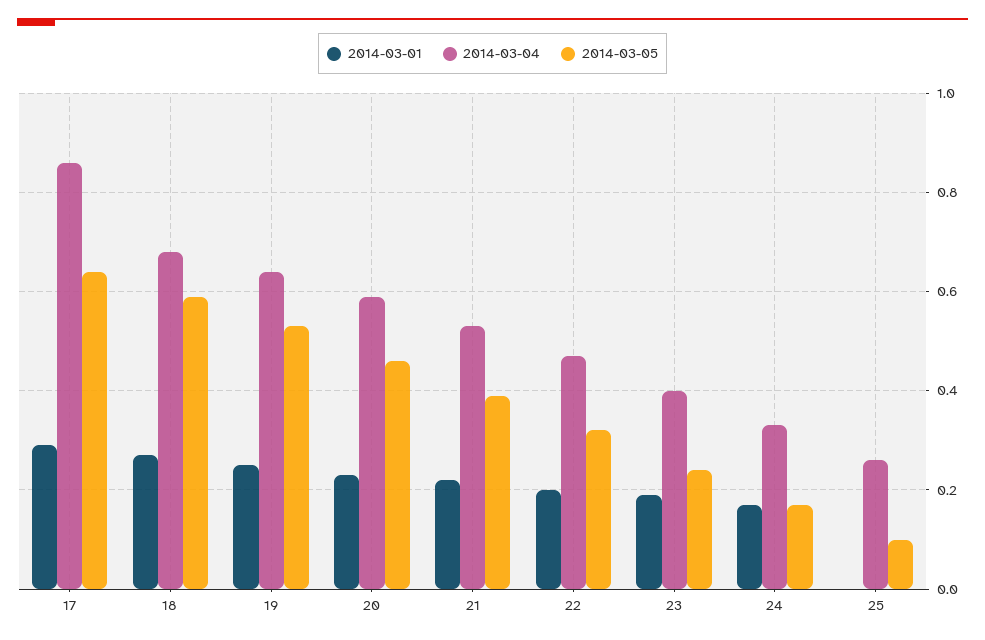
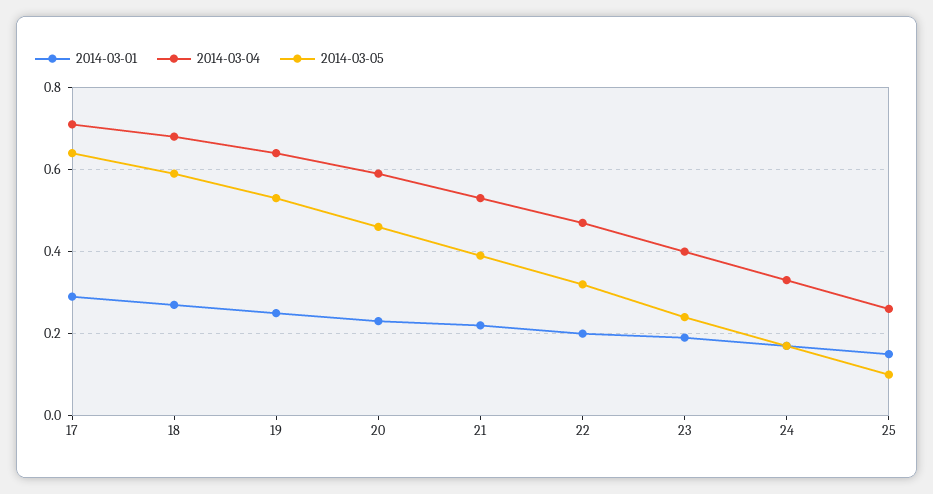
  {
    "2014-03-01": {
      "17": 0.3,
      "18": 0.25,
      "19": 0.25,
      "20": 0.25,
      "21": 0.2,
      "22": 0.2,
      "23": 0.2,
      "24": 0.15,
-     "25": 0
+     "25": 0.15
    },
    "2014-03-04": {
-     "17": 0.85,
+     "17": 0.7,
      "18": 0.7,
      "19": 0.65,
      "20": 0.6,
      "21": 0.55,
      "22": 0.45,
      "23": 0.4,
      "24": 0.35,
      "25": 0.25
    },
    "2014-03-05": {
      "17": 0.65,
      "18": 0.6,
      "19": 0.55,
      "20": 0.45,
      "21": 0.4,
      "22": 0.3,
      "23": 0.25,
      "24": 0.15,
      "25": 0.1
    }
  }

